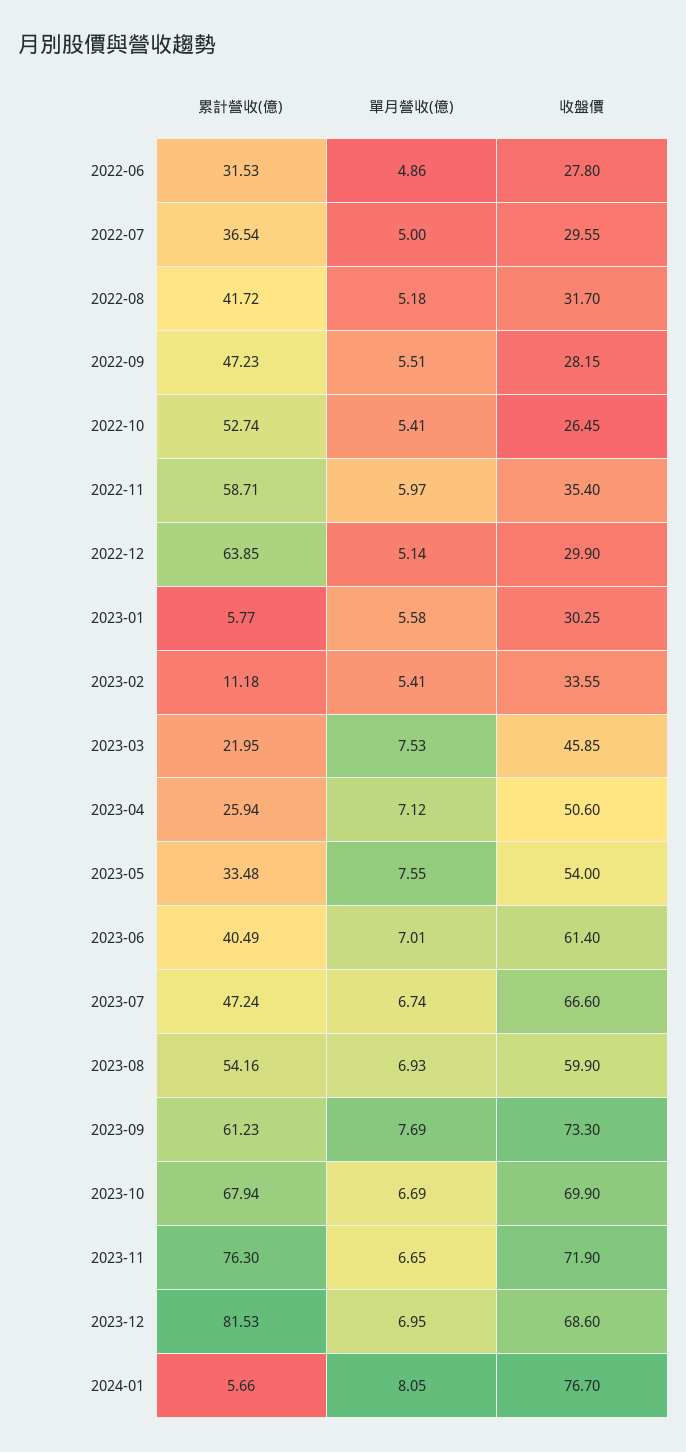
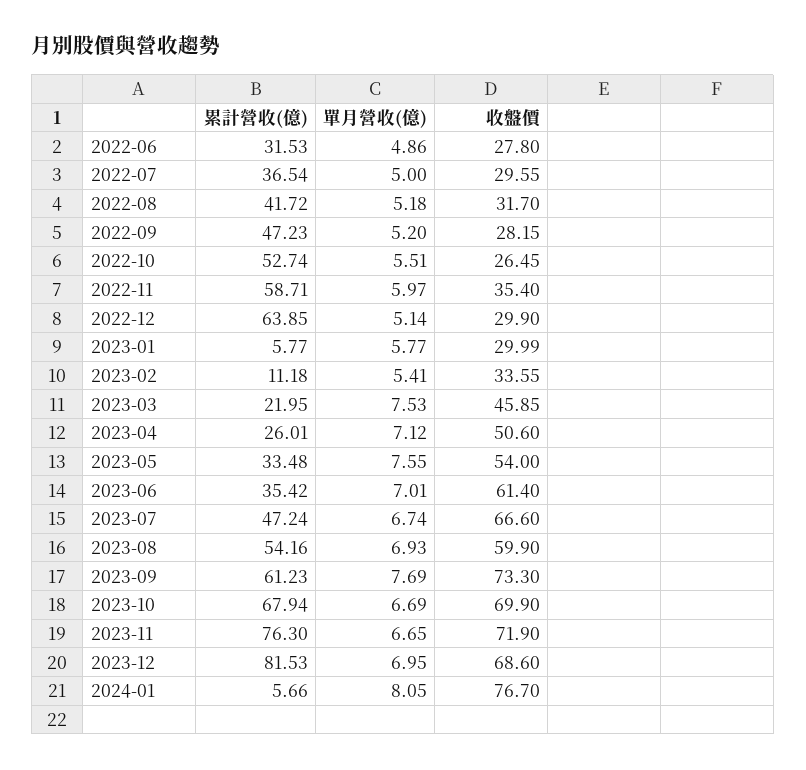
  {
    "累計營收(億)": {
      "2022-06": 31.53,
      "2022-07": 36.54,
      "2022-08": 41.72,
      "2022-09": 47.23,
      "2022-10": 52.74,
      "2022-11": 58.71,
      "2022-12": 63.85,
      "2023-01": 5.77,
      "2023-02": 11.18,
      "2023-03": 21.95,
-     "2023-04": 25.94,
+     "2023-04": 26.01,
      "2023-05": 33.48,
-     "2023-06": 40.49,
+     "2023-06": 35.42,
      "2023-07": 47.24,
      "2023-08": 54.16,
      "2023-09": 61.23,
      "2023-10": 67.94,
      "2023-11": 76.3,
      "2023-12": 81.53,
      "2024-01": 5.66
    },
    "單月營收(億)": {
      "2022-06": 4.86,
      "2022-07": 5,
      "2022-08": 5.18,
-     "2022-09": 5.51,
+     "2022-09": 5.2,
-     "2022-10": 5.41,
+     "2022-10": 5.51,
      "2022-11": 5.97,
      "2022-12": 5.14,
-     "2023-01": 5.58,
+     "2023-01": 5.77,
      "2023-02": 5.41,
      "2023-03": 7.53,
      "2023-04": 7.12,
      "2023-05": 7.55,
      "2023-06": 7.01,
      "2023-07": 6.74,
      "2023-08": 6.93,
      "2023-09": 7.69,
      "2023-10": 6.69,
      "2023-11": 6.65,
      "2023-12": 6.95,
      "2024-01": 8.05
    },
    "收盤價": {
      "2022-06": 27.8,
      "2022-07": 29.55,
      "2022-08": 31.7,
      "2022-09": 28.15,
      "2022-10": 26.45,
      "2022-11": 35.4,
      "2022-12": 29.9,
-     "2023-01": 30.25,
+     "2023-01": 29.99,
      "2023-02": 33.55,
      "2023-03": 45.85,
      "2023-04": 50.6,
      "2023-05": 54,
      "2023-06": 61.4,
      "2023-07": 66.6,
      "2023-08": 59.9,
      "2023-09": 73.3,
      "2023-10": 69.9,
      "2023-11": 71.9,
      "2023-12": 68.6,
      "2024-01": 76.7
    }
  }

